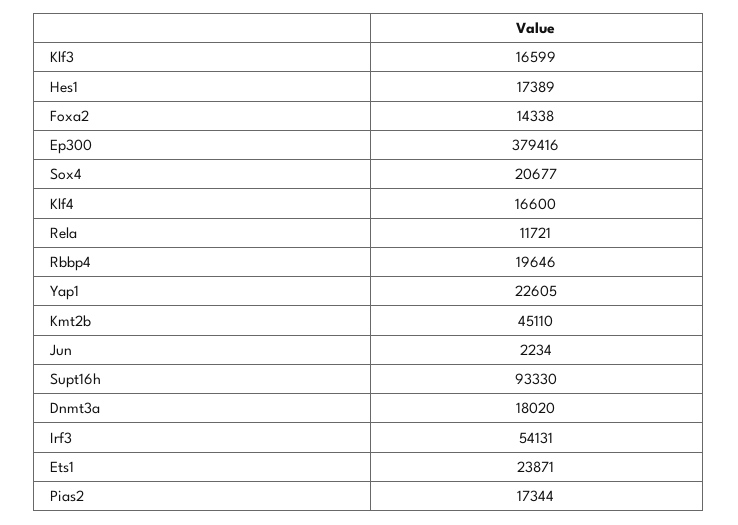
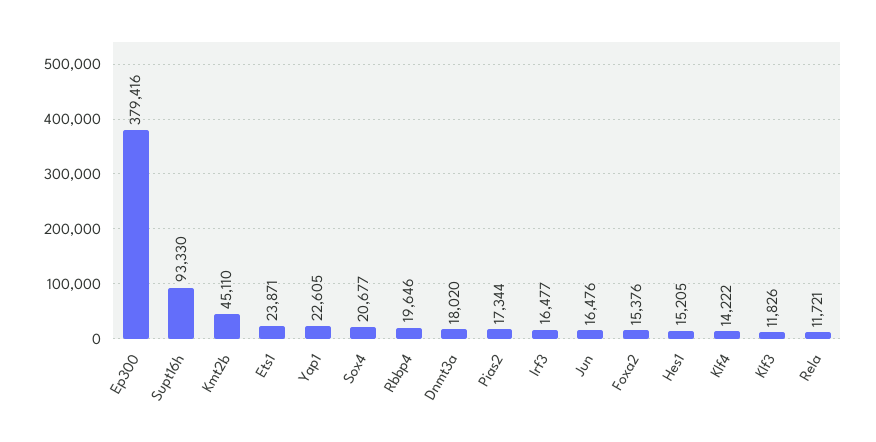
  {
-   "Klf3": 16599,
+   "Klf3": 11826,
-   "Hes1": 17389,
+   "Hes1": 15205,
-   "Foxa2": 14338,
+   "Foxa2": 15376,
    "Ep300": 379416,
    "Sox4": 20677,
-   "Klf4": 16600,
+   "Klf4": 14222,
    "Rela": 11721,
    "Rbbp4": 19646,
    "Yap1": 22605,
    "Kmt2b": 45110,
-   "Jun": 2234,
+   "Jun": 16476,
    "Supt16h": 93330,
    "Dnmt3a": 18020,
-   "Irf3": 54131,
+   "Irf3": 16477,
    "Ets1": 23871,
    "Pias2": 17344
  }

